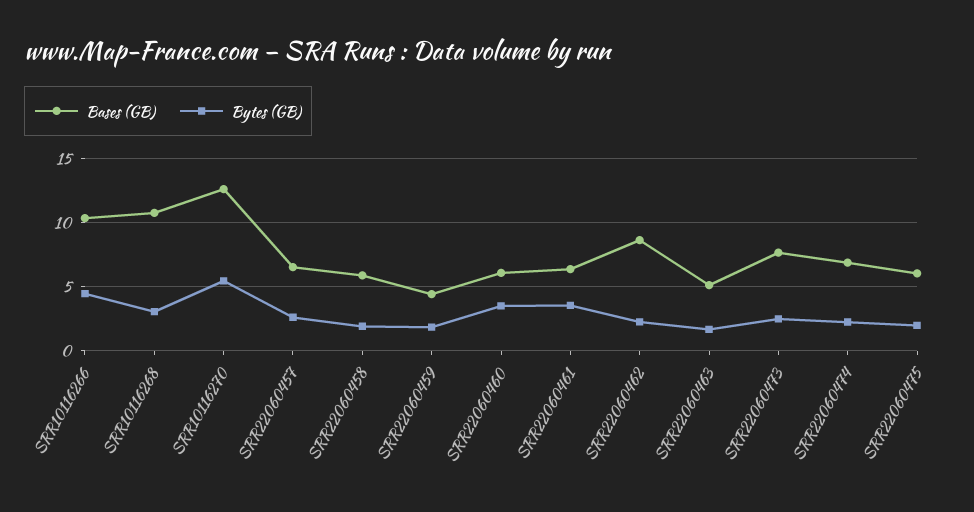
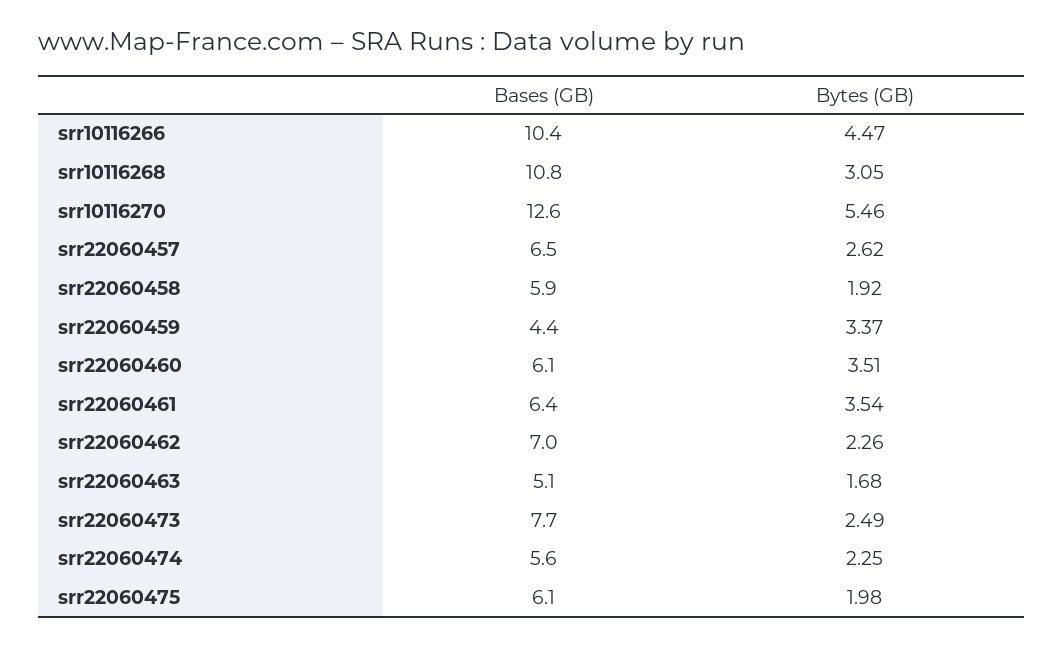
  {
    "Bases (GB)": {
      "SRR10116266": 10.4,
      "SRR10116268": 10.8,
      "SRR10116270": 12.6,
      "SRR22060457": 6.5,
      "SRR22060458": 5.9,
      "SRR22060459": 4.4,
      "SRR22060460": 6.1,
      "SRR22060461": 6.4,
-     "SRR22060462": 8.5,
+     "SRR22060462": 7,
      "SRR22060463": 5.1,
      "SRR22060473": 7.7,
-     "SRR22060474": 7,
+     "SRR22060474": 5.6,
      "SRR22060475": 6.1
    },
    "Bytes (GB)": {
      "SRR10116266": 4.47,
      "SRR10116268": 3.05,
      "SRR10116270": 5.46,
      "SRR22060457": 2.62,
      "SRR22060458": 1.92,
-     "SRR22060459": 2,
+     "SRR22060459": 3.37,
      "SRR22060460": 3.51,
      "SRR22060461": 3.54,
      "SRR22060462": 2.26,
      "SRR22060463": 1.68,
      "SRR22060473": 2.49,
      "SRR22060474": 2.25,
      "SRR22060475": 1.98
    }
  }

